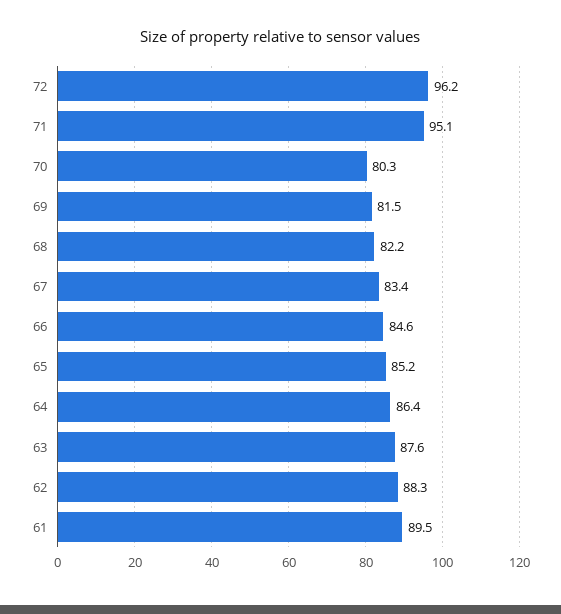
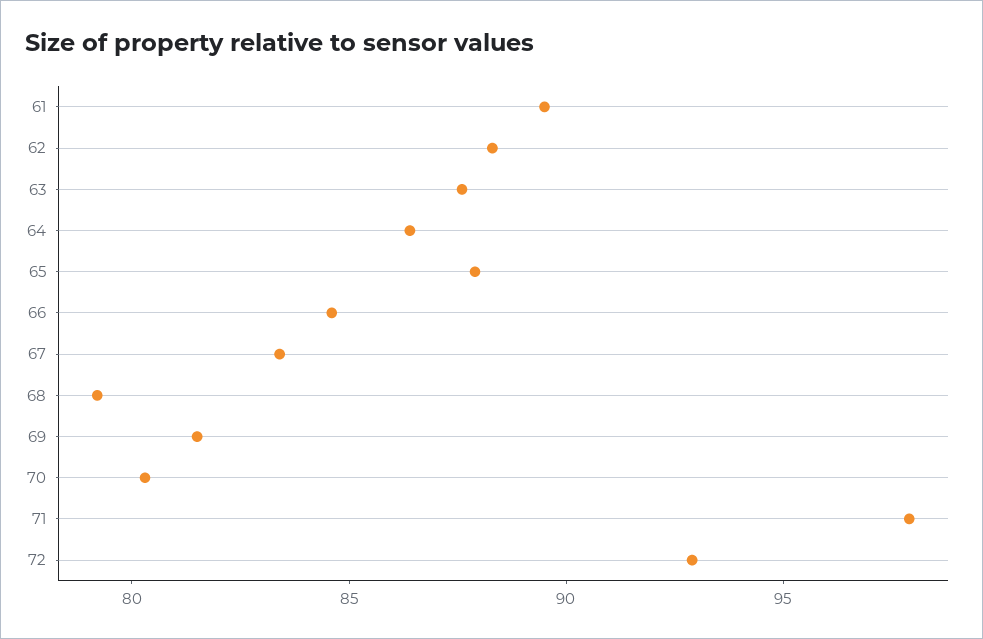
  {
-   "72": 96.2,
+   "72": 93,
-   "71": 95.1,
+   "71": 98,
    "70": 80.3,
    "69": 81.5,
-   "68": 82.2,
+   "68": 79,
    "67": 83.4,
    "66": 84.6,
-   "65": 85.2,
+   "65": 88,
    "64": 86.4,
    "63": 87.6,
    "62": 88.3,
    "61": 89.5
  }

